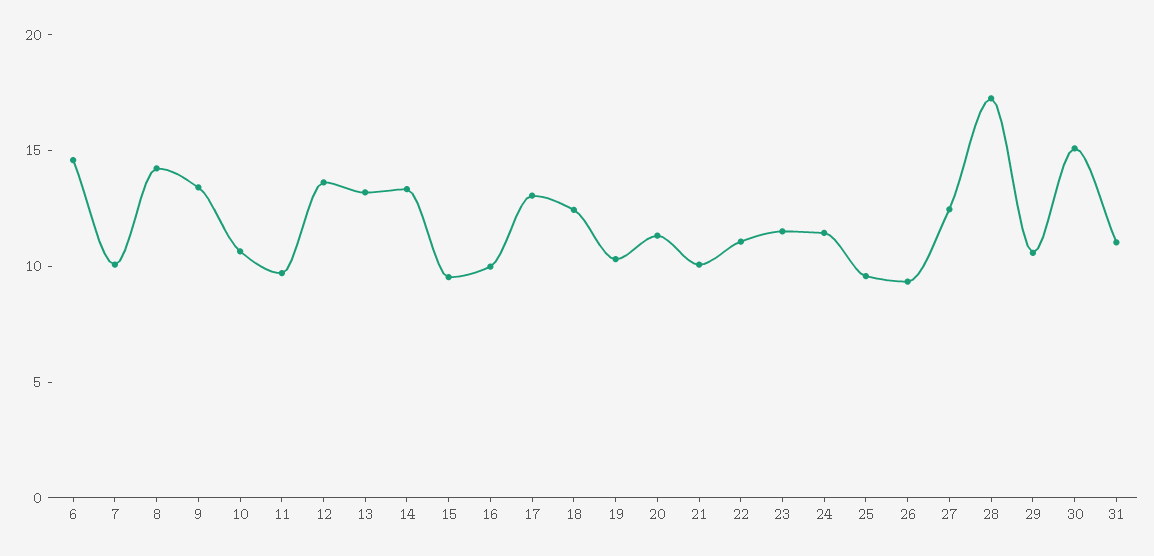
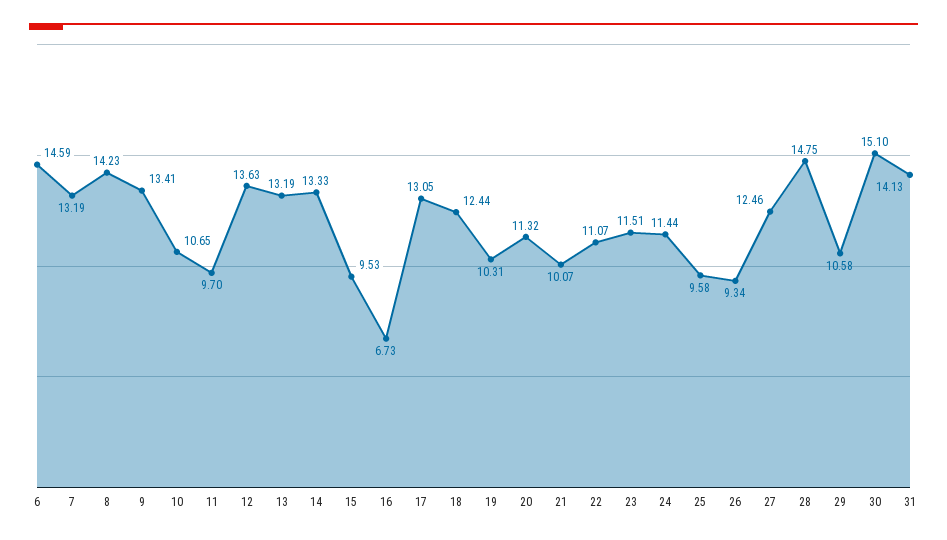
  {
    "6": 14.59,
-   "7": 10,
+   "7": 13.19,
    "8": 14.23,
    "9": 13.41,
    "10": 10.65,
    "11": 9.7,
    "12": 13.63,
    "13": 13.19,
    "14": 13.33,
    "15": 9.53,
-   "16": 10,
+   "16": 6.73,
    "17": 13.05,
    "18": 12.44,
    "19": 10.31,
    "20": 11.32,
    "21": 10.07,
    "22": 11.07,
    "23": 11.51,
    "24": 11.44,
    "25": 9.58,
    "26": 9.34,
    "27": 12.46,
-   "28": 17,
+   "28": 14.75,
    "29": 10.58,
    "30": 15.1,
-   "31": 11
+   "31": 14.13
  }

